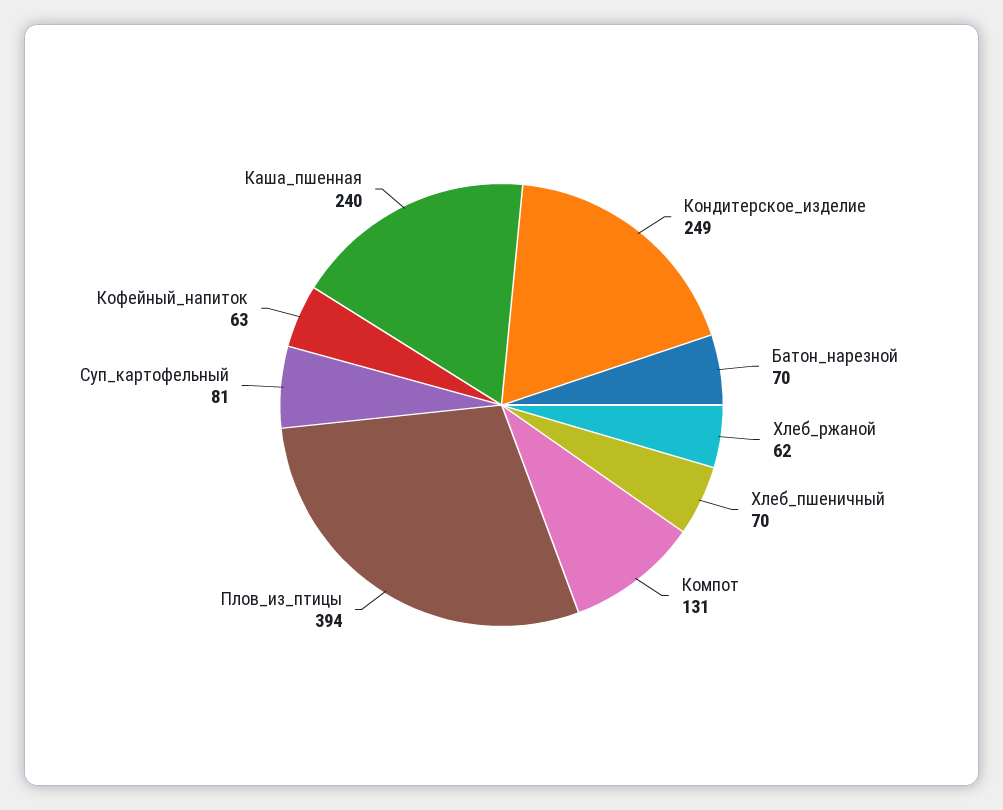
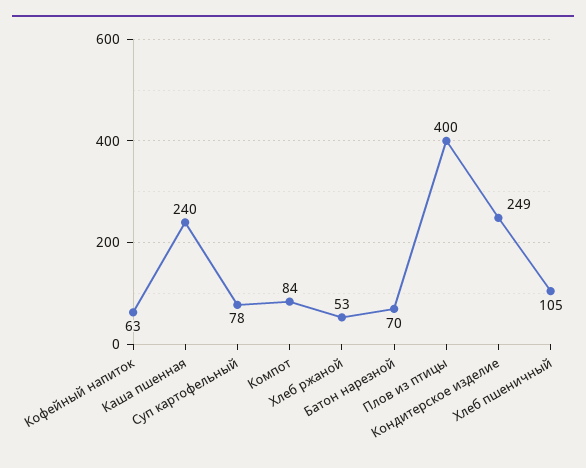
  {
    "Кондитерское_изделие": 249,
    "Батон_нарезной": 70,
-   "Хлеб_ржаной": 62,
+   "Хлеб_ржаной": 53,
-   "Хлеб_пшеничный": 70,
+   "Хлеб_пшеничный": 105,
-   "Компот": 131,
+   "Компот": 84,
-   "Плов_из_птицы": 394,
+   "Плов_из_птицы": 400,
-   "Суп_картофельный": 81,
+   "Суп_картофельный": 78,
    "Кофейный_напиток": 63,
    "Каша_пшенная": 240
  }

